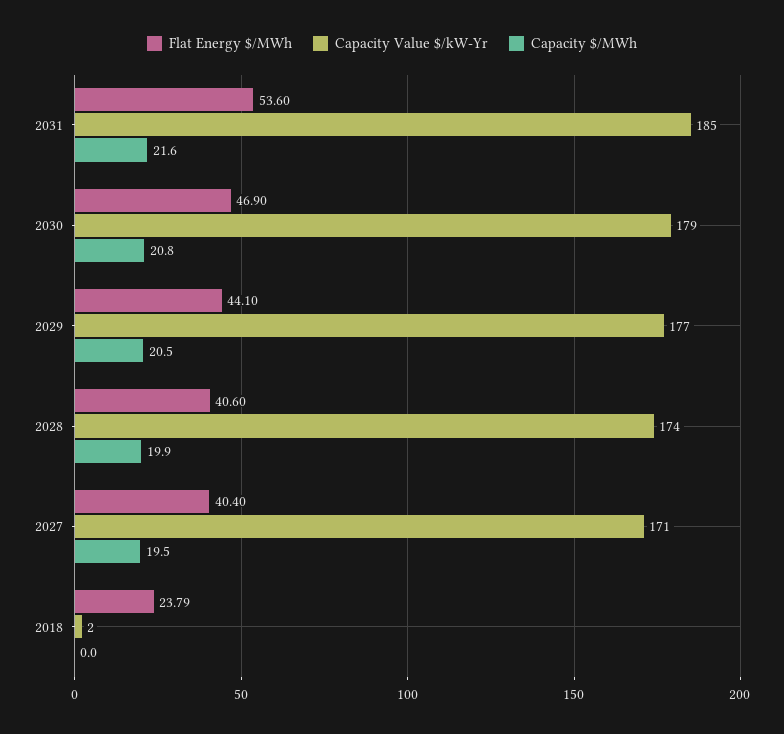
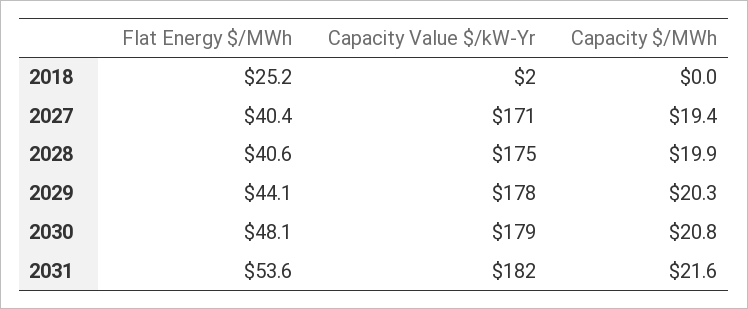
  {
    "Flat Energy $/MWh": {
      "2031": 53.6,
-     "2030": 46.9,
+     "2030": 48.1,
      "2029": 44.1,
      "2028": 40.6,
      "2027": 40.4,
-     "2018": 23.79
+     "2018": 25.2
    },
    "Capacity Value $/kW-Yr": {
-     "2031": 185,
+     "2031": 182,
      "2030": 179,
-     "2029": 177,
+     "2029": 178,
-     "2028": 174,
+     "2028": 175,
      "2027": 171,
      "2018": 2
    },
    "Capacity $/MWh": {
      "2031": 21.6,
      "2030": 20.8,
-     "2029": 20.5,
+     "2029": 20.3,
      "2028": 19.9,
-     "2027": 19.5,
+     "2027": 19.4,
      "2018": 0
    }
  }

